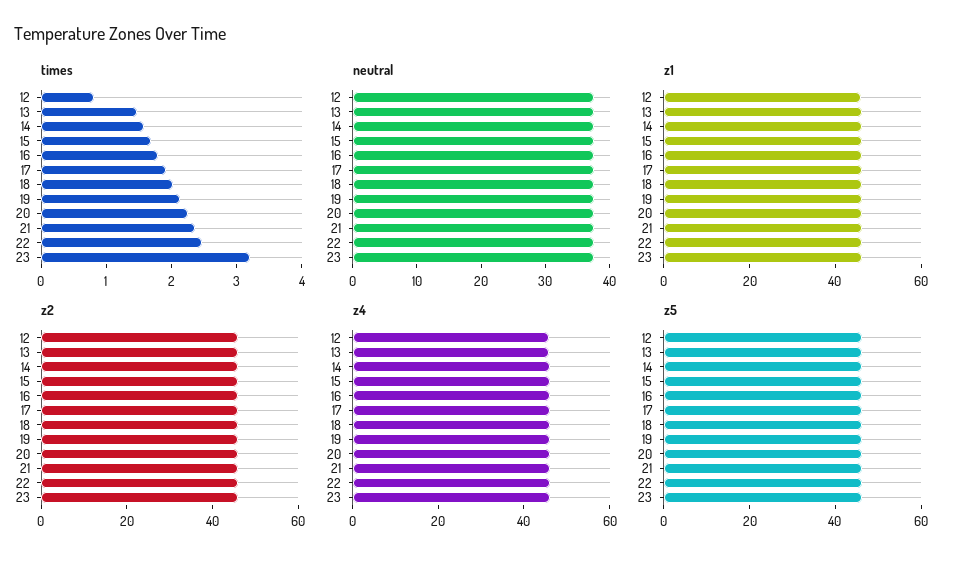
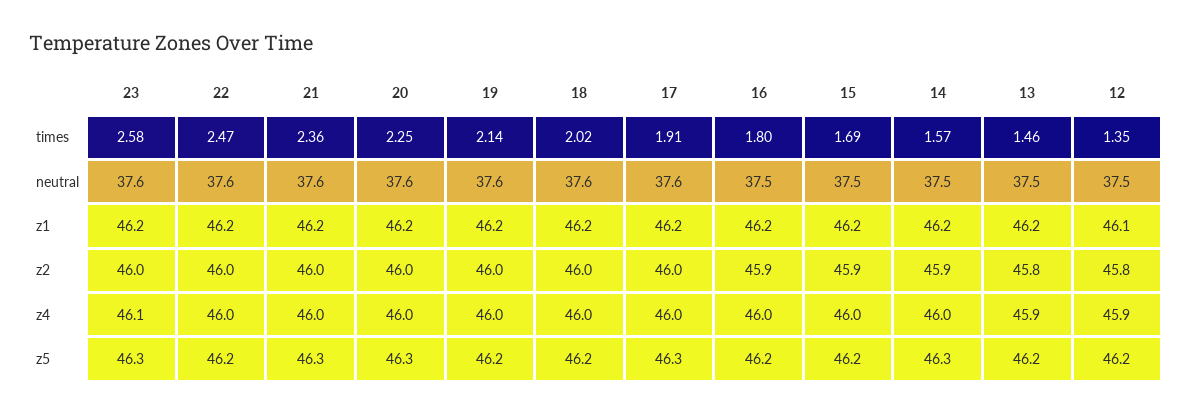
  {
    "times": {
-     "12": 0.8,
+     "12": 1.35,
      "13": 1.46,
      "14": 1.57,
      "15": 1.69,
      "16": 1.8,
      "17": 1.91,
      "18": 2.02,
      "19": 2.14,
      "20": 2.25,
      "21": 2.36,
      "22": 2.47,
-     "23": 3.2
+     "23": 2.58
    },
    "neutral": {
      "12": 37.5,
      "13": 37.5,
      "14": 37.5,
      "15": 37.5,
      "16": 37.5,
      "17": 37.6,
      "18": 37.6,
      "19": 37.6,
      "20": 37.6,
      "21": 37.6,
      "22": 37.6,
      "23": 37.6
    },
    "z1": {
      "12": 46.1,
      "13": 46.2,
      "14": 46.2,
      "15": 46.2,
      "16": 46.2,
      "17": 46.2,
      "18": 46.2,
      "19": 46.2,
      "20": 46.2,
      "21": 46.2,
      "22": 46.2,
      "23": 46.2
    },
    "z2": {
      "12": 45.8,
      "13": 45.8,
      "14": 45.9,
      "15": 45.9,
      "16": 45.9,
      "17": 46,
      "18": 46,
      "19": 46,
      "20": 46,
      "21": 46,
      "22": 46,
      "23": 46
    },
    "z4": {
      "12": 45.9,
      "13": 45.9,
      "14": 46,
      "15": 46,
      "16": 46,
      "17": 46,
      "18": 46,
      "19": 46,
      "20": 46,
      "21": 46,
      "22": 46,
      "23": 46.1
    },
    "z5": {
      "12": 46.2,
      "13": 46.2,
      "14": 46.3,
      "15": 46.2,
      "16": 46.2,
      "17": 46.3,
      "18": 46.2,
      "19": 46.2,
      "20": 46.3,
      "21": 46.3,
      "22": 46.2,
      "23": 46.3
    }
  }

